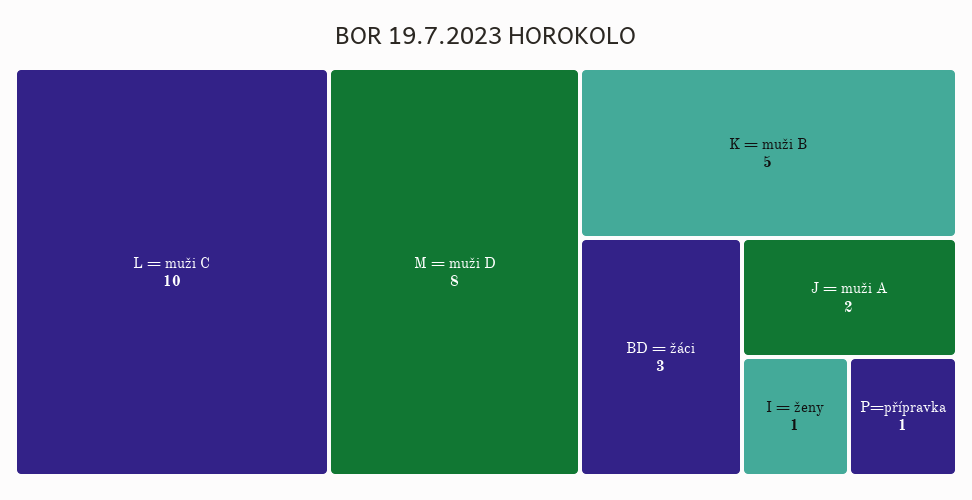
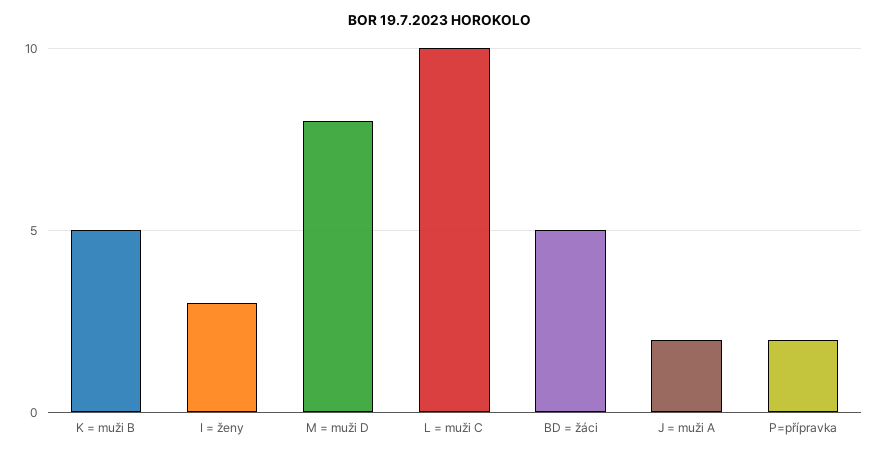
  {
    "L = muži C": 10,
    "M = muži D": 8,
    "K = muži B": 5,
-   "BD = žáci": 3,
+   "BD = žáci": 5,
    "J = muži A": 2,
-   "I = ženy": 1,
+   "I = ženy": 3,
-   "P=přípravka": 1
+   "P=přípravka": 2
  }

